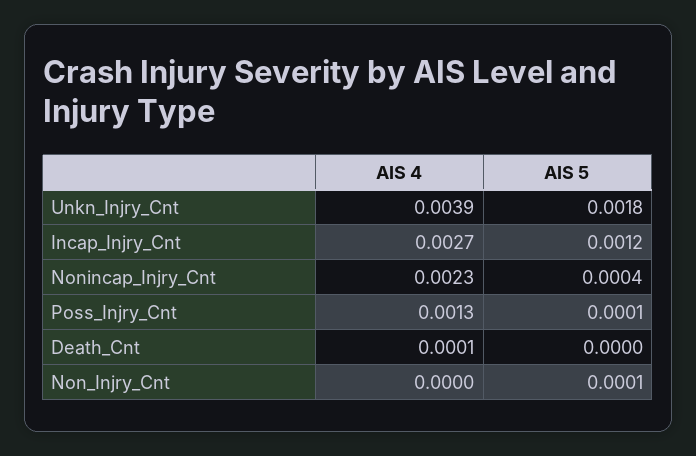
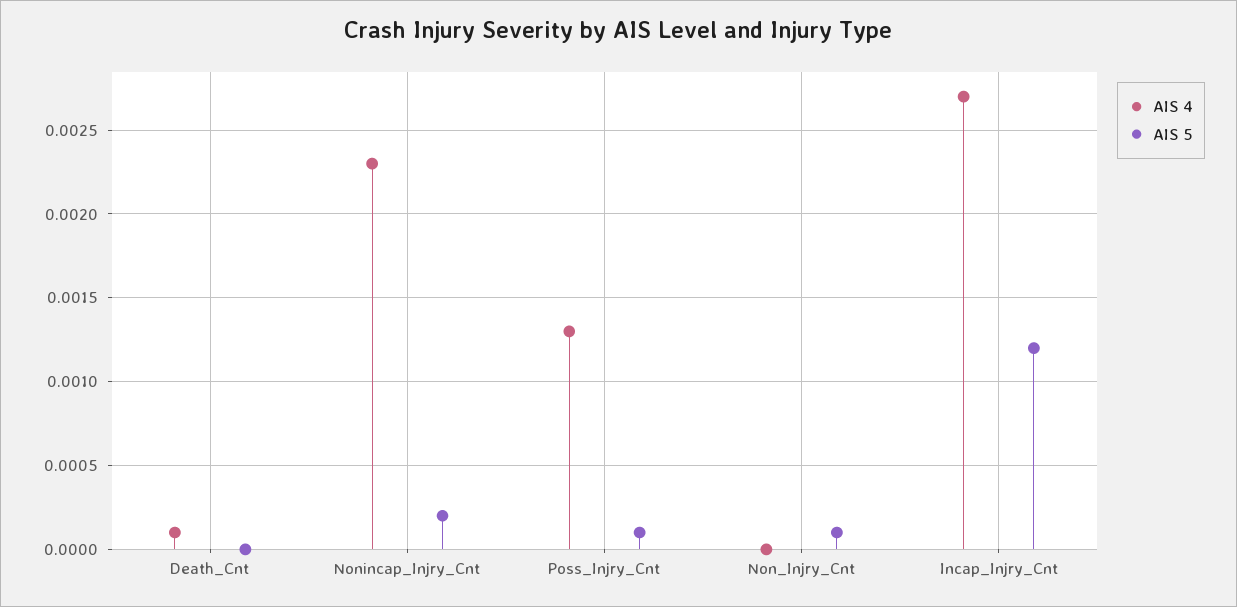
  {
    "AIS 4": {
-     "Unkn_Injry_Cnt": 0.0039,
      "Incap_Injry_Cnt": 0.0027,
      "Nonincap_Injry_Cnt": 0.0023,
      "Poss_Injry_Cnt": 0.0013,
      "Death_Cnt": 0.0001,
      "Non_Injry_Cnt": 0
    },
    "AIS 5": {
-     "Unkn_Injry_Cnt": 0.0018,
      "Incap_Injry_Cnt": 0.0012,
-     "Nonincap_Injry_Cnt": 0.0004,
+     "Nonincap_Injry_Cnt": 0.0002,
      "Poss_Injry_Cnt": 0.0001,
      "Death_Cnt": 0,
      "Non_Injry_Cnt": 0.0001
    }
  }

